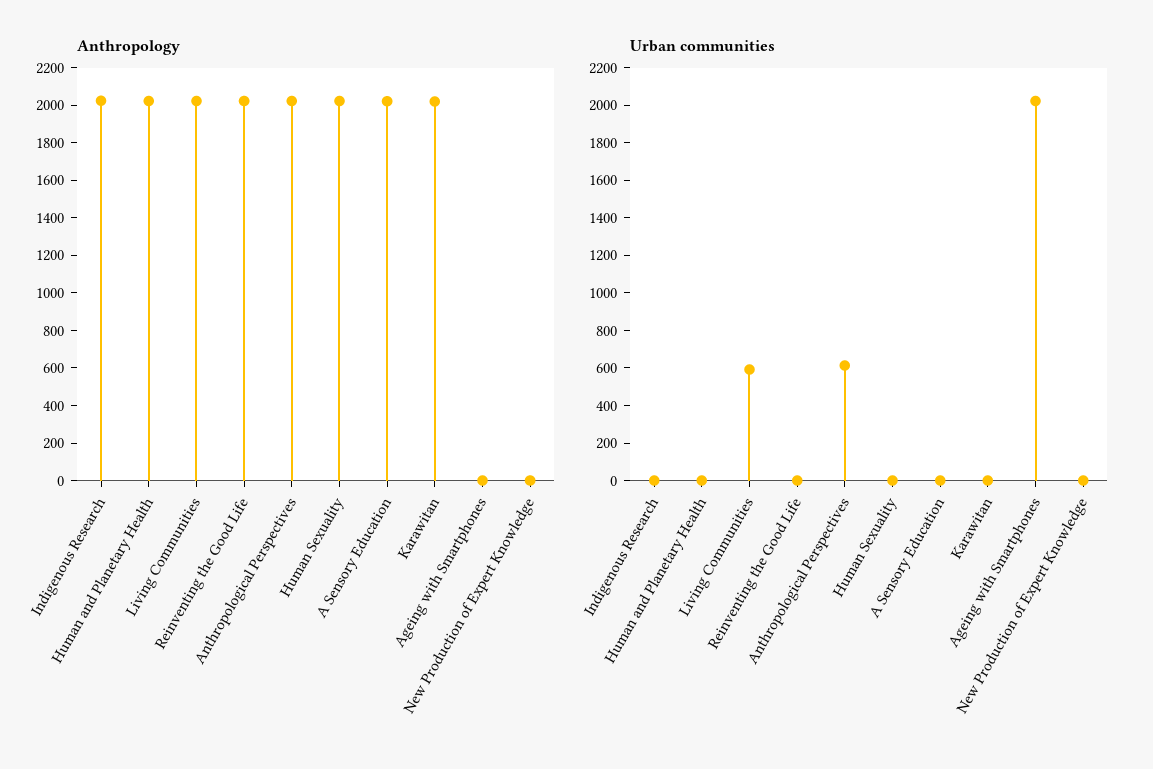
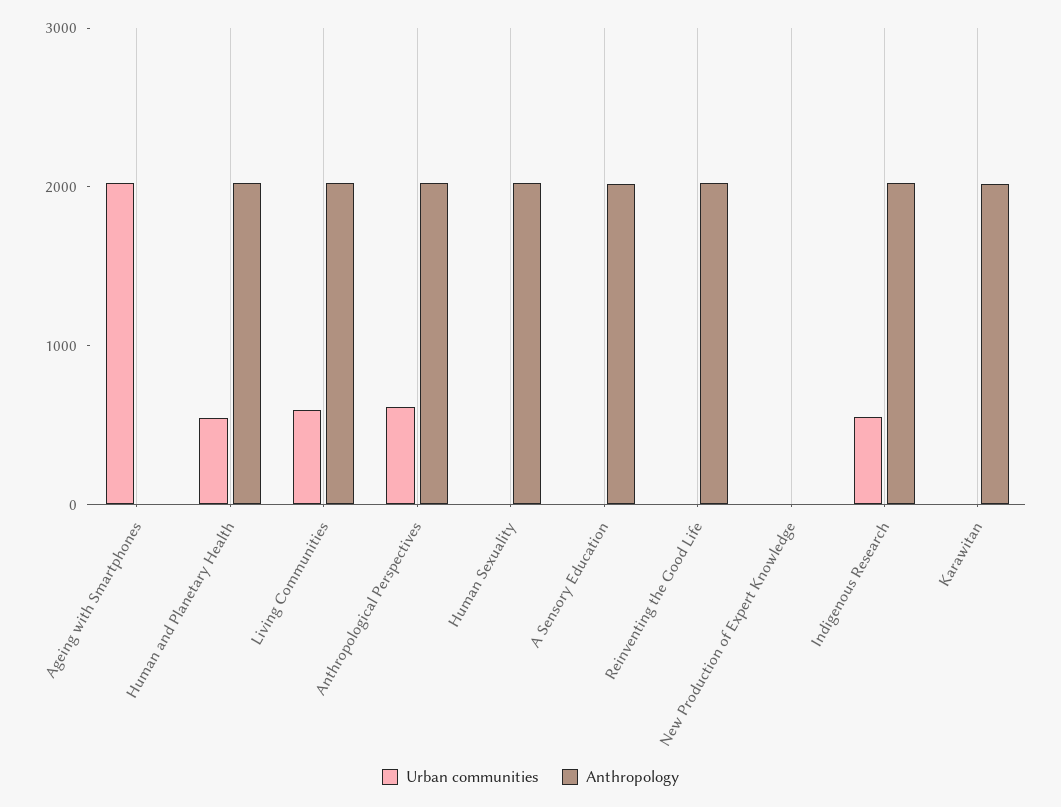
  {
    "Anthropology": {
      "Indigenous Research": 2000,
      "Human and Planetary Health": 2000,
      "Living Communities": 2000,
      "Reinventing the Good Life": 2000,
      "Anthropological Perspectives": 2000,
      "Human Sexuality": 2000,
      "A Sensory Education": 2000,
      "Karawitan": 2000,
      "Ageing with Smartphones": 0,
      "New Production of Expert Knowledge": 0
    },
    "Urban communities": {
-     "Indigenous Research": 0,
+     "Indigenous Research": 600,
-     "Human and Planetary Health": 0,
+     "Human and Planetary Health": 600,
      "Living Communities": 600,
      "Reinventing the Good Life": 0,
      "Anthropological Perspectives": 600,
      "Human Sexuality": 0,
      "A Sensory Education": 0,
      "Karawitan": 0,
      "Ageing with Smartphones": 2000,
      "New Production of Expert Knowledge": 0
    }
  }

